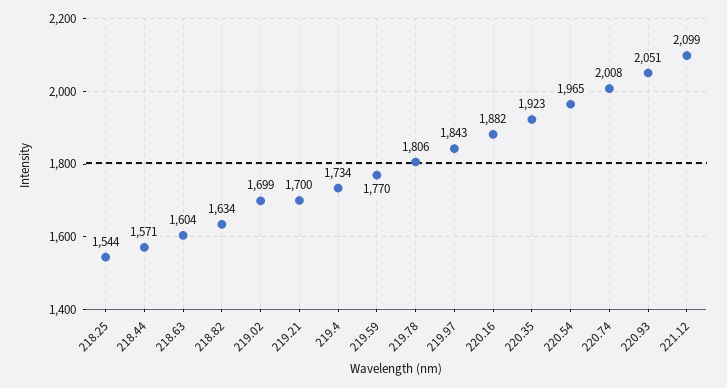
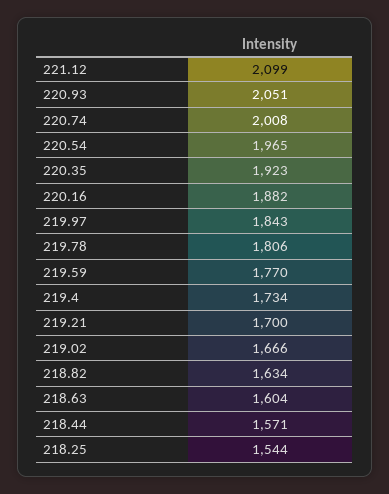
  {
    "218.25": 1544,
    "218.44": 1571,
    "218.63": 1604,
    "218.82": 1634,
-   "219.02": 1699,
+   "219.02": 1666,
    "219.21": 1700,
    "219.4": 1734,
    "219.59": 1770,
    "219.78": 1806,
    "219.97": 1843,
    "220.16": 1882,
    "220.35": 1923,
    "220.54": 1965,
    "220.74": 2008,
    "220.93": 2051,
    "221.12": 2099
  }

